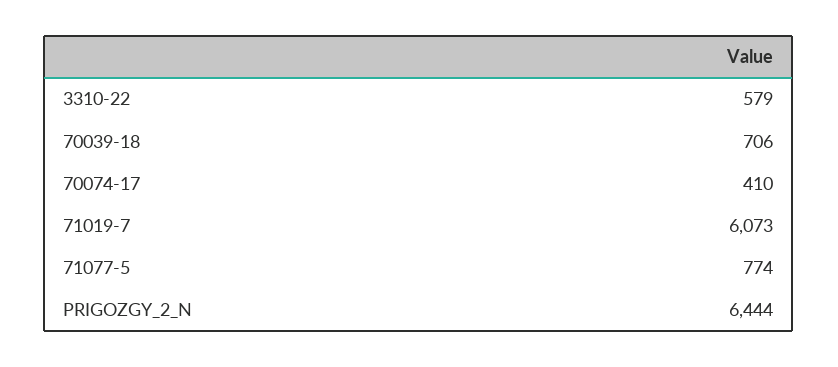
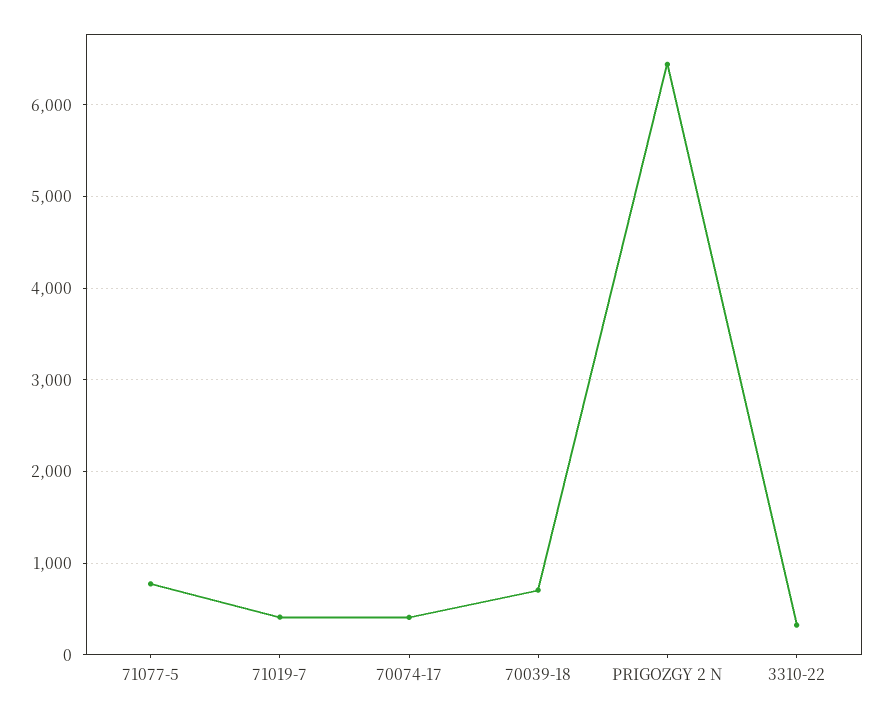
  {
-   "3310-22": 579,
+   "3310-22": 300,
    "70039-18": 706,
    "70074-17": 410,
-   "71019-7": 6073,
+   "71019-7": 400,
    "71077-5": 774,
    "PRIGOZGY_2_N": 6444
  }

